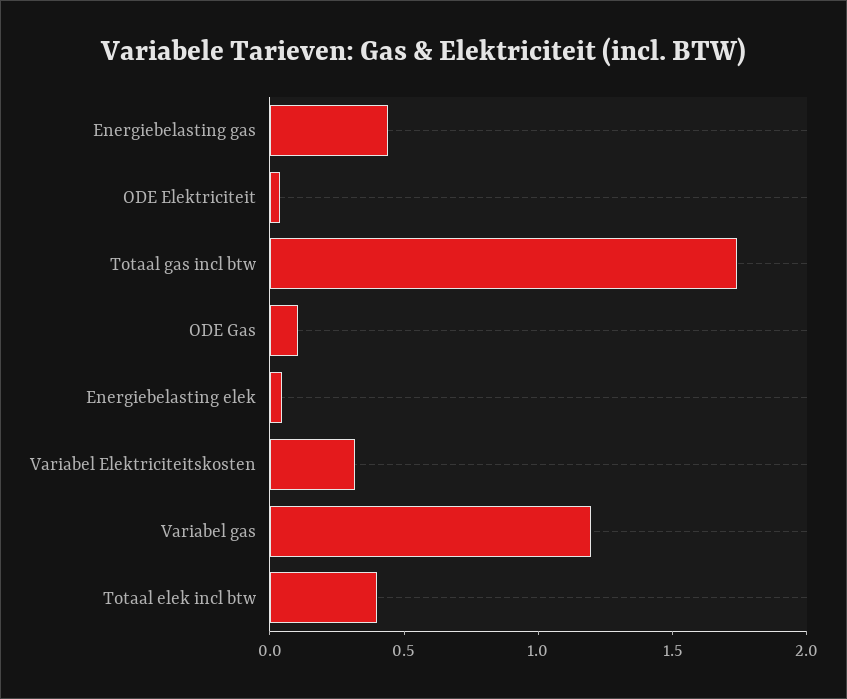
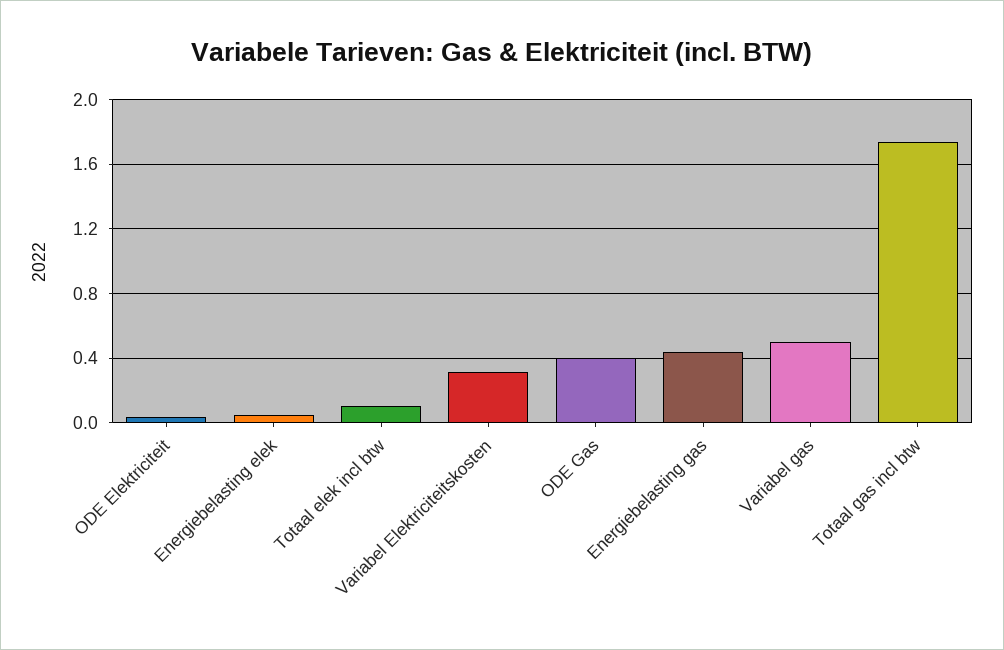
  {
    "Energiebelasting gas": 0.45,
    "ODE Elektriciteit": 0.05,
    "Totaal gas incl btw": 1.75,
-   "ODE Gas": 0.1,
+   "ODE Gas": 0.4,
    "Energiebelasting elek": 0.05,
    "Variabel Elektriciteitskosten": 0.3,
-   "Variabel gas": 1.2,
+   "Variabel gas": 0.5,
-   "Totaal elek incl btw": 0.4
+   "Totaal elek incl btw": 0.1
  }

